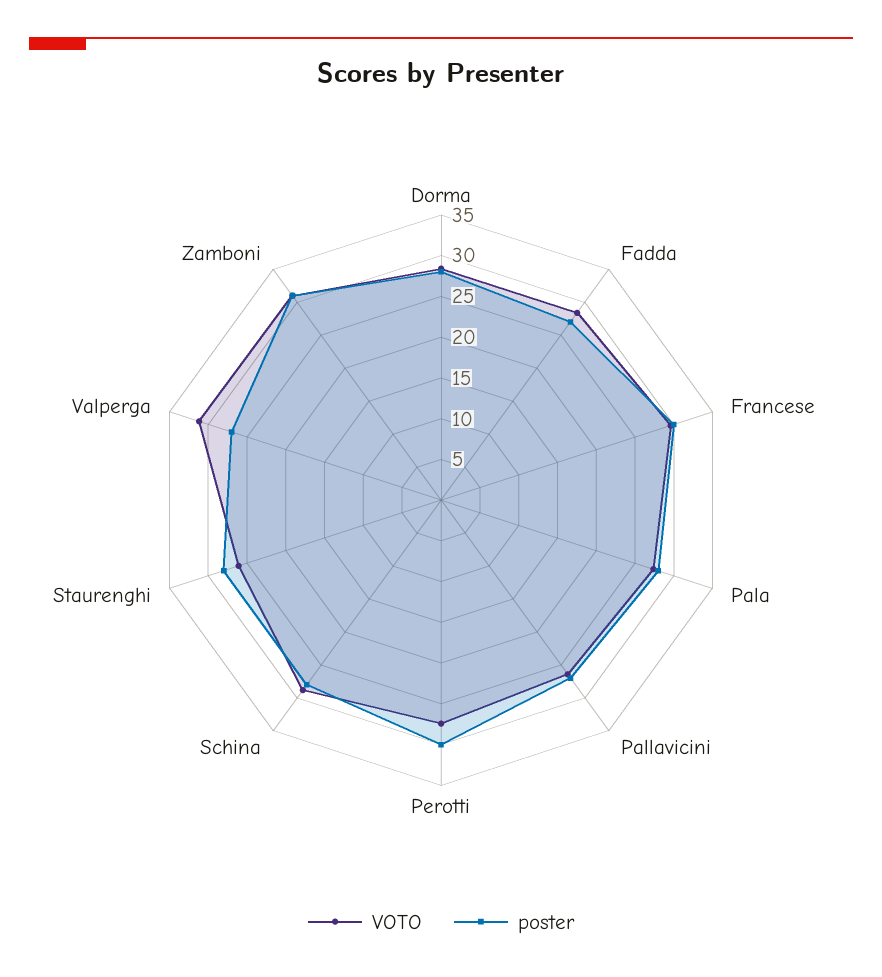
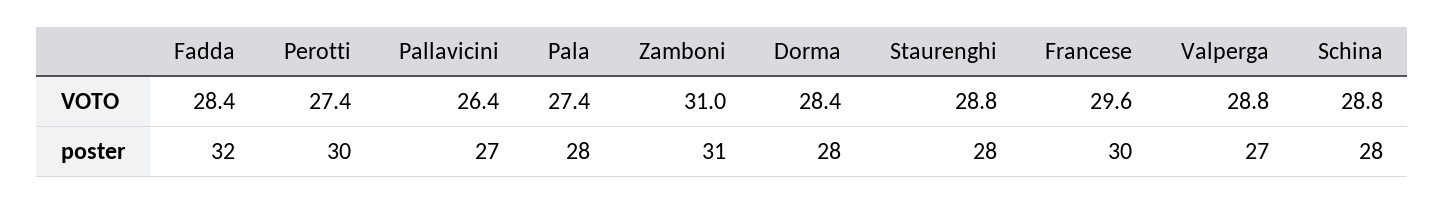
  {
    "VOTO": {
      "Dorma": 28.4,
      "Fadda": 28.4,
      "Francese": 29.6,
      "Pala": 27.4,
      "Pallavicini": 26.4,
      "Perotti": 27.4,
      "Schina": 28.8,
-     "Staurenghi": 26,
+     "Staurenghi": 28.8,
-     "Valperga": 31,
+     "Valperga": 28.8,
      "Zamboni": 31
    },
    "poster": {
      "Dorma": 28,
-     "Fadda": 27,
+     "Fadda": 32,
      "Francese": 30,
      "Pala": 28,
      "Pallavicini": 27,
      "Perotti": 30,
      "Schina": 28,
      "Staurenghi": 28,
      "Valperga": 27,
      "Zamboni": 31
    }
  }

